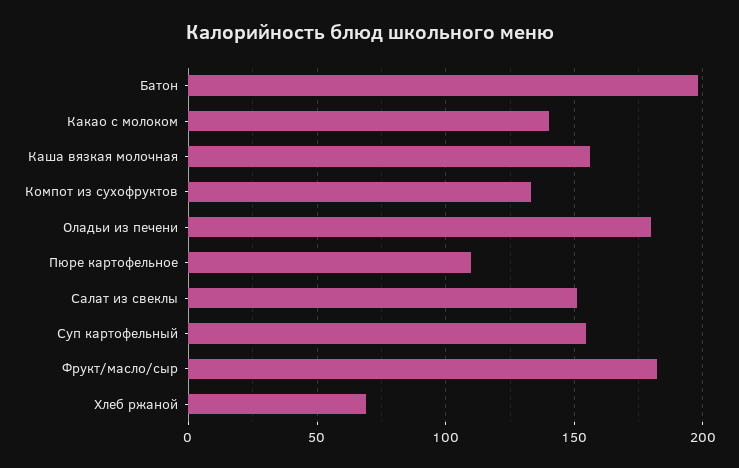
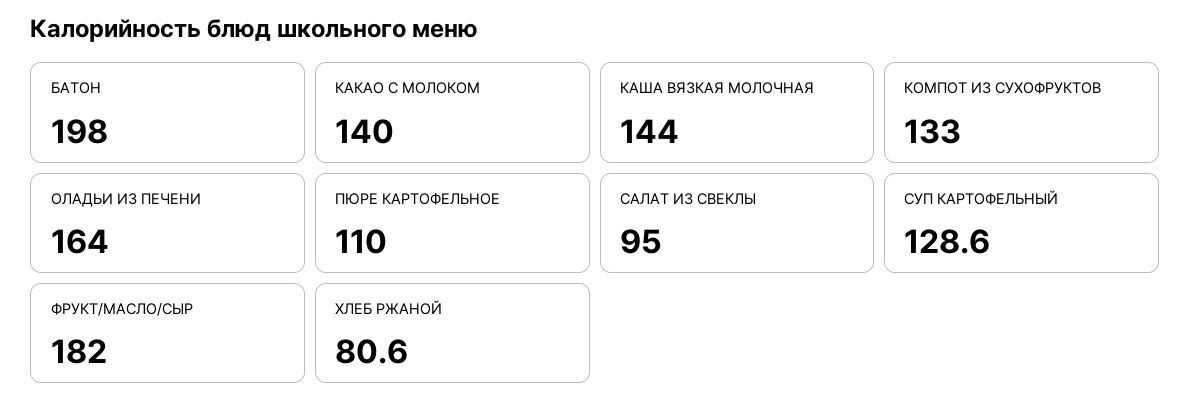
  {
    "Батон": 198,
    "Какао с молоком": 140,
-   "Каша вязкая молочная": 155,
+   "Каша вязкая молочная": 144,
    "Компот из сухофруктов": 133,
-   "Оладьи из печени": 180,
+   "Оладьи из печени": 164,
    "Пюре картофельное": 110,
-   "Салат из свеклы": 150,
+   "Салат из свеклы": 95,
-   "Суп картофельный": 155,
+   "Суп картофельный": 128.6,
    "Фрукт/масло/сыр": 182,
-   "Хлеб ржаной": 70
+   "Хлеб ржаной": 80.6
  }

